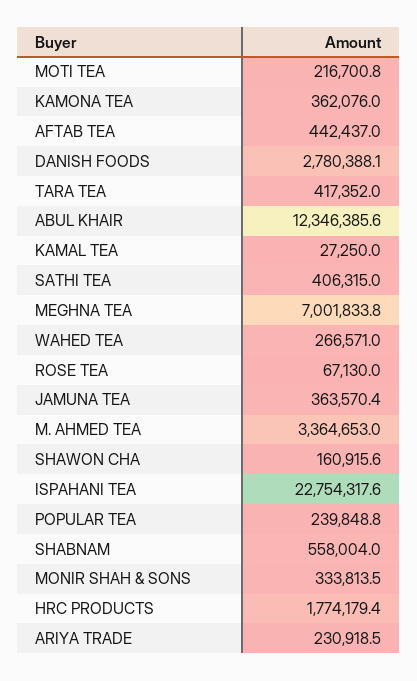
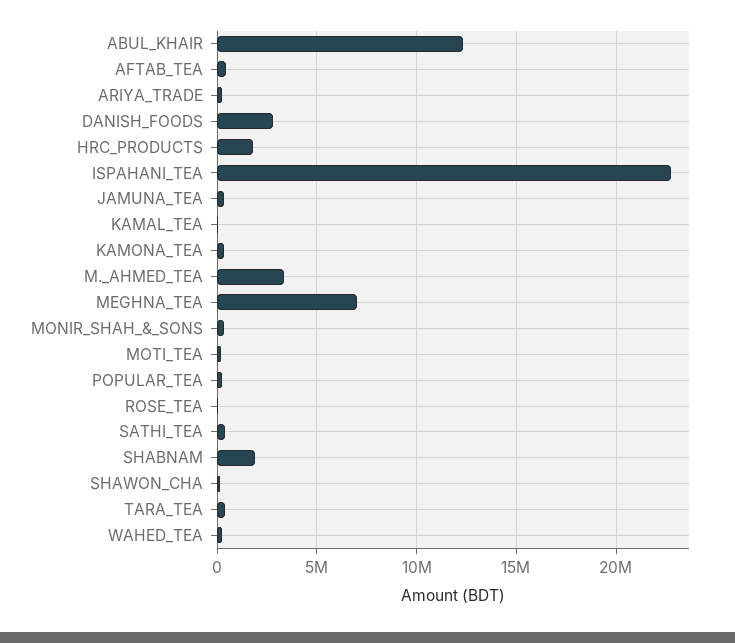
  {
    "MOTI TEA": 216700.8,
    "KAMONA TEA": 362076,
    "AFTAB TEA": 442437,
    "DANISH FOODS": 2780388.1,
    "TARA TEA": 417352,
    "ABUL KHAIR": 12346385.6,
    "KAMAL TEA": 27250,
    "SATHI TEA": 406315,
    "MEGHNA TEA": 7001833.8,
    "WAHED TEA": 266571,
    "ROSE TEA": 67130,
    "JAMUNA TEA": 363570.4,
    "M. AHMED TEA": 3364653,
    "SHAWON CHA": 160915.6,
    "ISPAHANI TEA": 22754317.6,
    "POPULAR TEA": 239848.8,
-   "SHABNAM": 558004,
+   "SHABNAM": 2000000,
    "MONIR SHAH & SONS": 333813.5,
    "HRC PRODUCTS": 1774179.4,
    "ARIYA TRADE": 230918.5
  }

